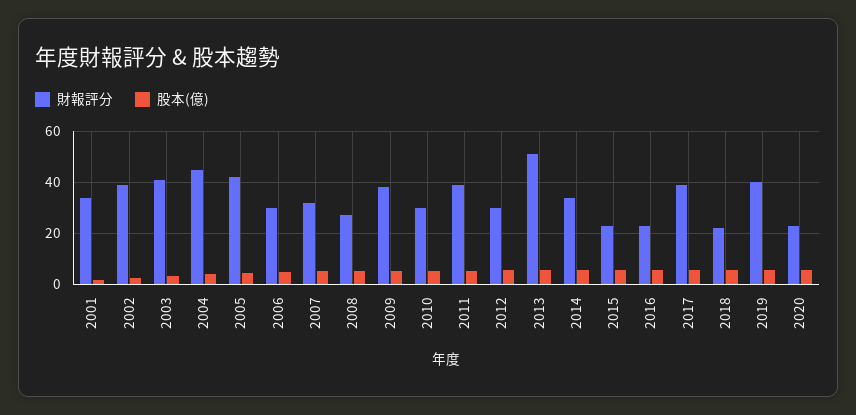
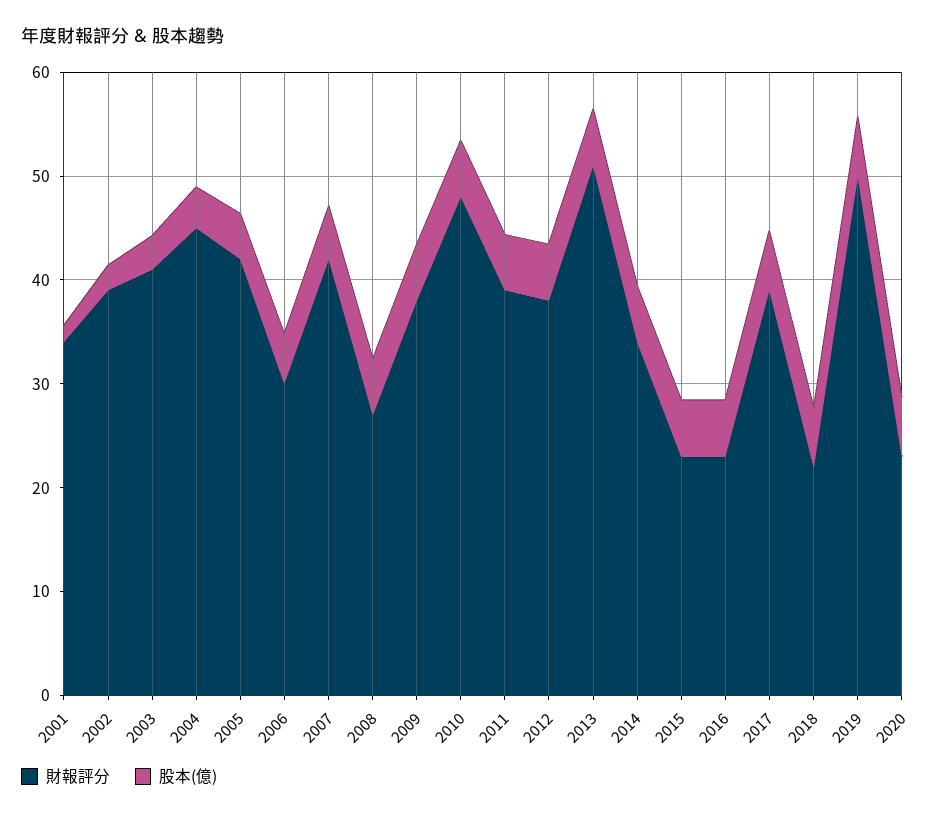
  {
    "財報評分": {
      "2001": 34,
      "2002": 40,
      "2003": 42,
      "2004": 46,
      "2005": 42,
      "2006": 30,
-     "2007": 32.5,
+     "2007": 42,
      "2008": 28,
      "2009": 38,
-     "2010": 30,
+     "2010": 48,
      "2011": 40,
-     "2012": 30,
+     "2012": 38,
      "2013": 52,
      "2014": 34,
      "2015": 24,
      "2016": 24,
      "2017": 40,
      "2018": 22,
-     "2019": 40,
+     "2019": 50,
      "2020": 24
    },
    "股本(億)": {
      "2001": 2,
      "2002": 2,
      "2003": 4,
      "2004": 4,
      "2005": 4,
      "2006": 4,
      "2007": 6,
      "2008": 6,
      "2009": 6,
      "2010": 6,
      "2011": 6,
      "2012": 6,
      "2013": 6,
      "2014": 6,
      "2015": 6,
      "2016": 6,
      "2017": 6,
      "2018": 6,
      "2019": 6,
      "2020": 6
    }
  }

